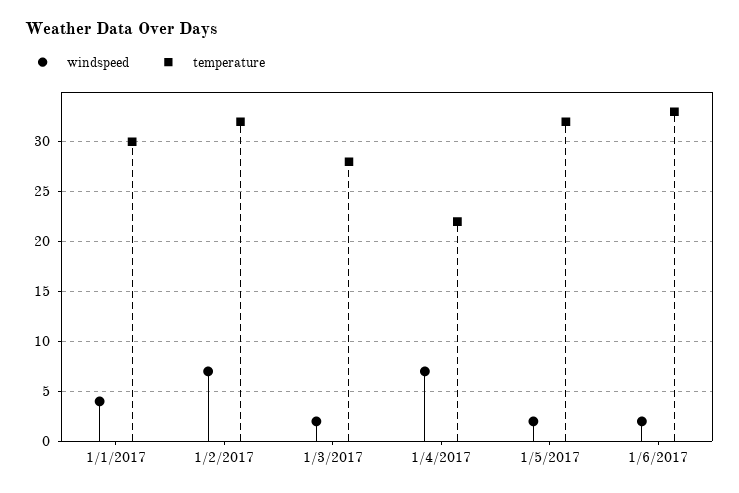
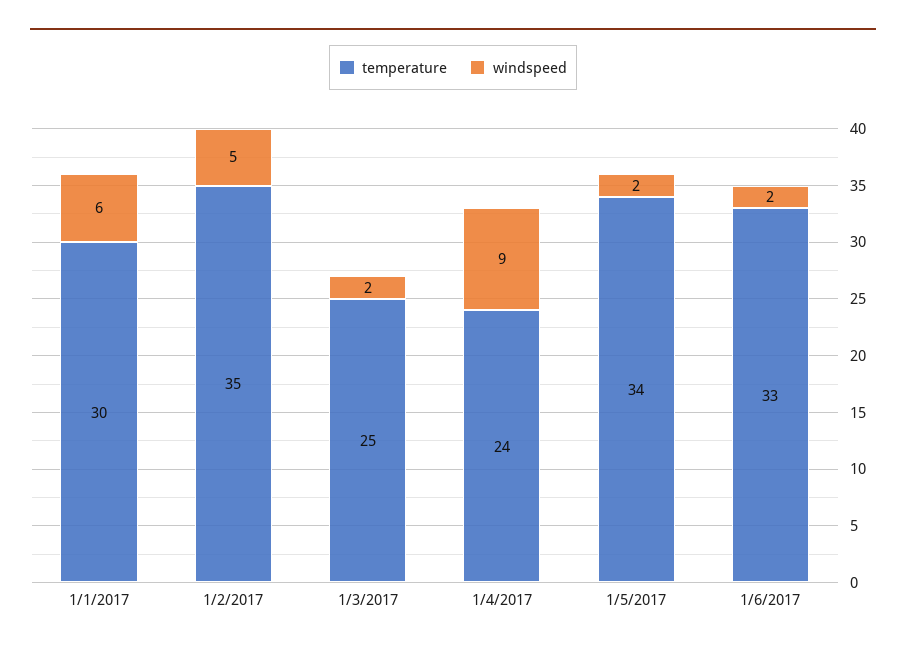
  {
    "windspeed": {
-     "1/1/2017": 4,
+     "1/1/2017": 6,
-     "1/2/2017": 7,
+     "1/2/2017": 5,
      "1/3/2017": 2,
-     "1/4/2017": 7,
+     "1/4/2017": 9,
      "1/5/2017": 2,
      "1/6/2017": 2
    },
    "temperature": {
      "1/1/2017": 30,
-     "1/2/2017": 32,
+     "1/2/2017": 35,
-     "1/3/2017": 28,
+     "1/3/2017": 25,
-     "1/4/2017": 22,
+     "1/4/2017": 24,
-     "1/5/2017": 32,
+     "1/5/2017": 34,
      "1/6/2017": 33
    }
  }

